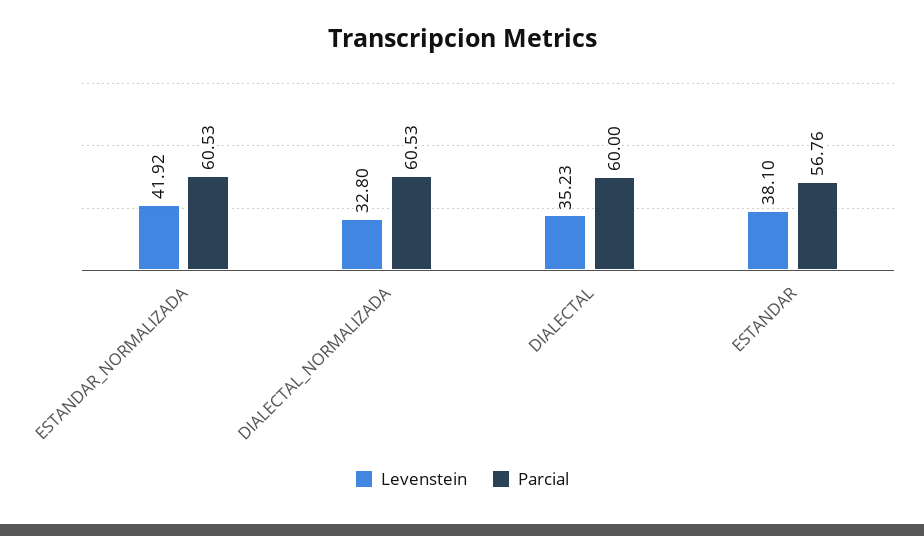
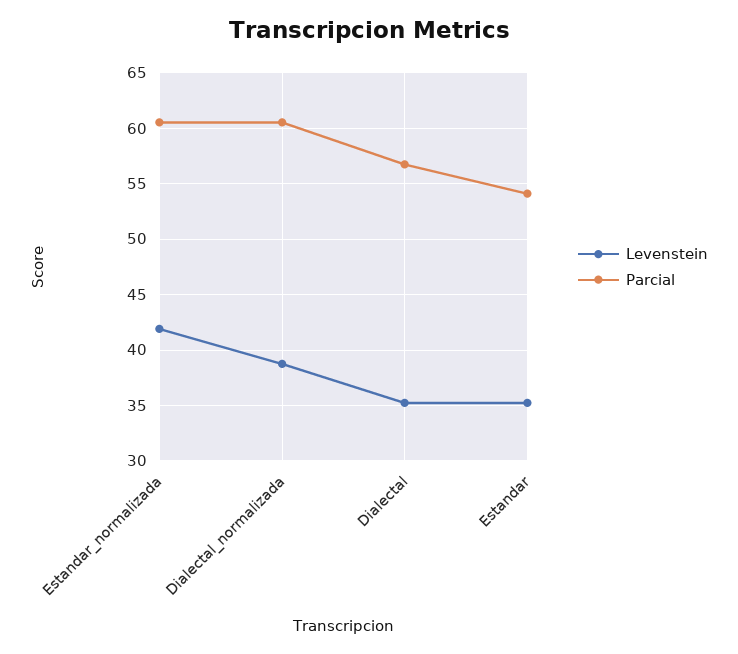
  {
    "Levenstein": {
      "ESTANDAR_NORMALIZADA": 41.92,
-     "DIALECTAL_NORMALIZADA": 32.8,
+     "DIALECTAL_NORMALIZADA": 39,
      "DIALECTAL": 35.23,
-     "ESTANDAR": 38.1
+     "ESTANDAR": 35
    },
    "Parcial": {
      "ESTANDAR_NORMALIZADA": 60.53,
      "DIALECTAL_NORMALIZADA": 60.53,
-     "DIALECTAL": 60,
+     "DIALECTAL": 57,
-     "ESTANDAR": 56.76
+     "ESTANDAR": 54
    }
  }

